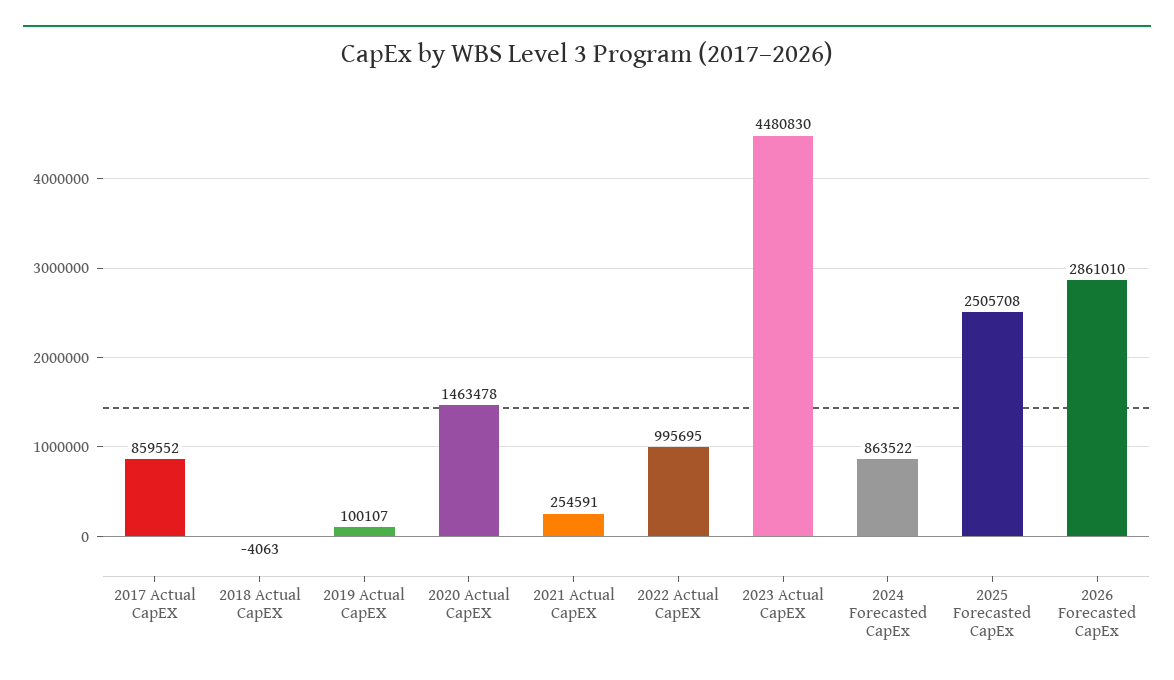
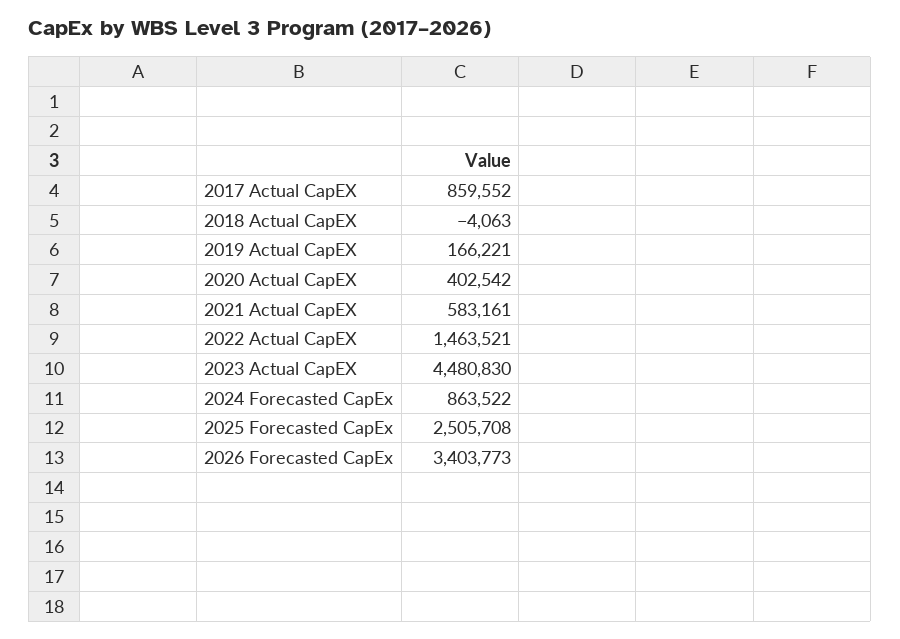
  {
    "2017 Actual CapEX": 859552,
    "2018 Actual CapEX": -4063,
-   "2019 Actual CapEX": 100107,
+   "2019 Actual CapEX": 166221,
-   "2020 Actual CapEX": 1463478,
+   "2020 Actual CapEX": 402542,
-   "2021 Actual CapEX": 254591,
+   "2021 Actual CapEX": 583161,
-   "2022 Actual CapEX": 995695,
+   "2022 Actual CapEX": 1463521,
    "2023 Actual CapEX": 4480830,
    "2024 Forecasted CapEx": 863522,
    "2025 Forecasted CapEx": 2505708,
-   "2026 Forecasted CapEx": 2861010
+   "2026 Forecasted CapEx": 3403773
  }

